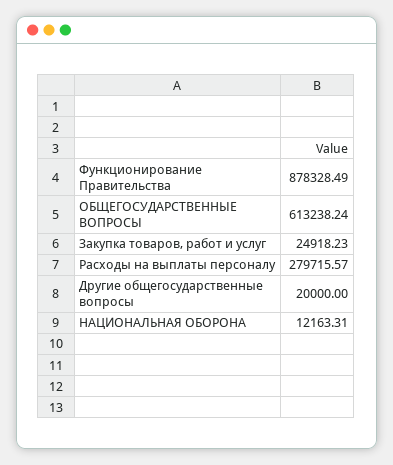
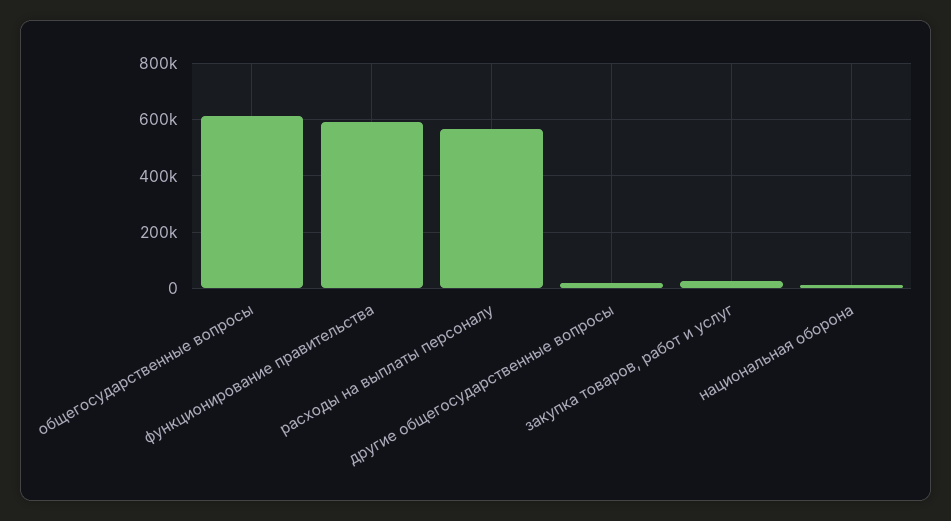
  {
-   "Функционирование Правительства": 878328.49,
+   "Функционирование Правительства": 600000,
    "ОБЩЕГОСУДАРСТВЕННЫЕ ВОПРОСЫ": 613238.24,
    "Закупка товаров, работ и услуг": 24918.23,
-   "Расходы на выплаты персоналу": 279715.57,
+   "Расходы на выплаты персоналу": 575000,
    "Другие общегосударственные вопросы": 20000,
    "НАЦИОНАЛЬНАЯ ОБОРОНА": 12163.31
  }

